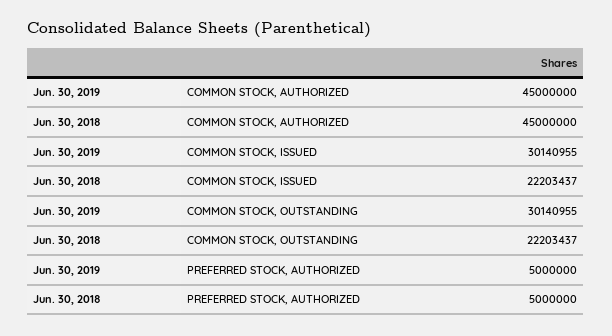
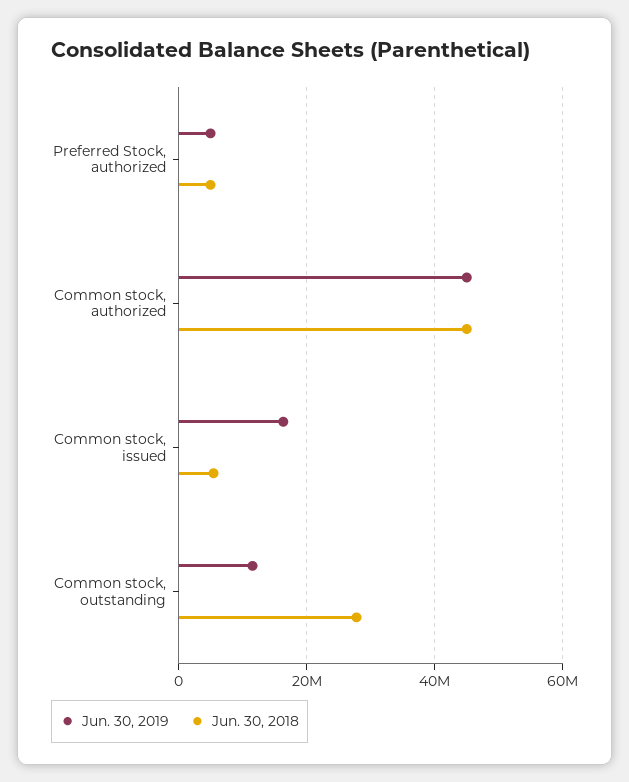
  {
    "Jun. 30, 2019": {
      "COMMON STOCK, AUTHORIZED": 45000000,
-     "COMMON STOCK, ISSUED": 30140955,
+     "COMMON STOCK, ISSUED": 16000000,
-     "COMMON STOCK, OUTSTANDING": 30140955,
+     "COMMON STOCK, OUTSTANDING": 12000000,
      "PREFERRED STOCK, AUTHORIZED": 5000000
    },
    "Jun. 30, 2018": {
      "COMMON STOCK, AUTHORIZED": 45000000,
-     "COMMON STOCK, ISSUED": 22203437,
+     "COMMON STOCK, ISSUED": 6000000,
-     "COMMON STOCK, OUTSTANDING": 22203437,
+     "COMMON STOCK, OUTSTANDING": 28000000,
      "PREFERRED STOCK, AUTHORIZED": 5000000
    }
  }

